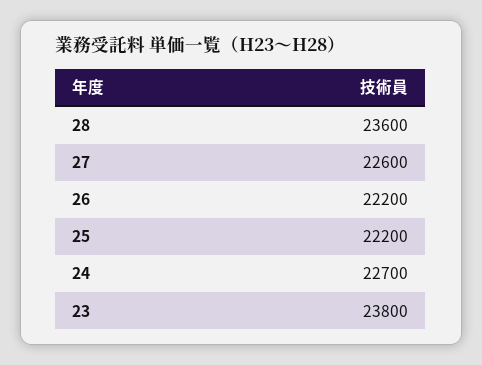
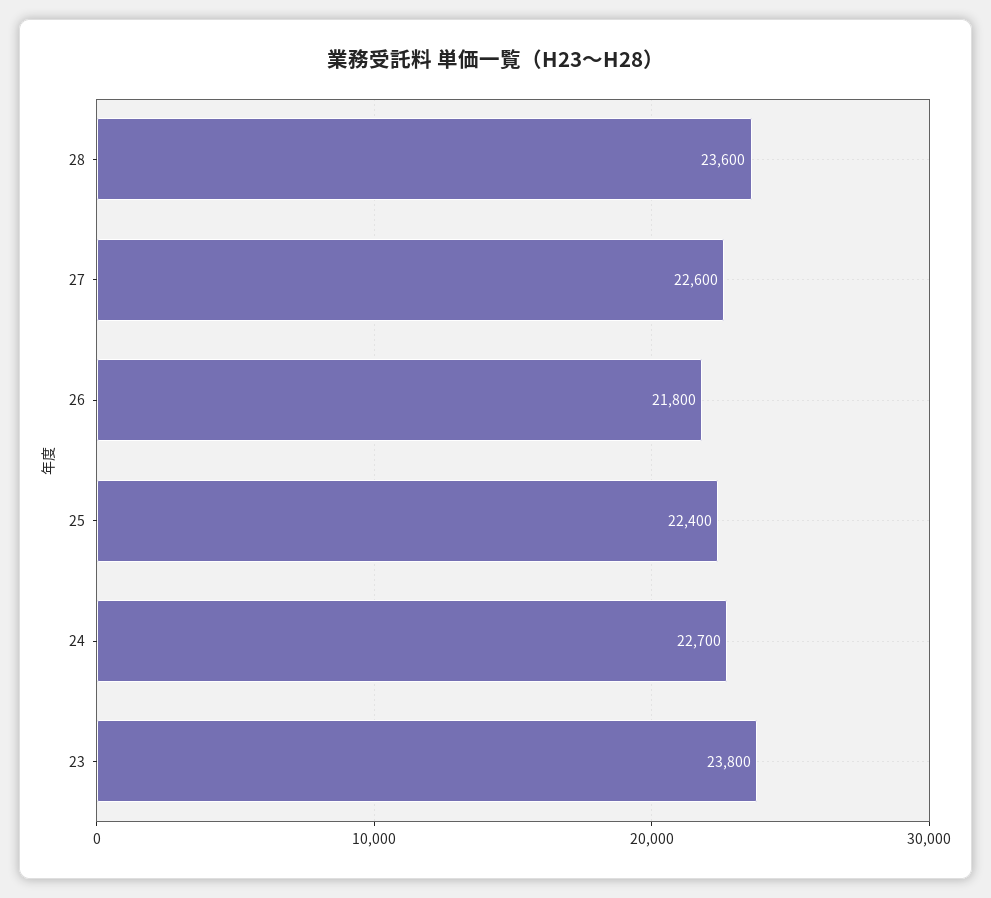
  {
    "28": 23600,
    "27": 22600,
-   "26": 22200,
+   "26": 21800,
-   "25": 22200,
+   "25": 22400,
    "24": 22700,
    "23": 23800
  }

